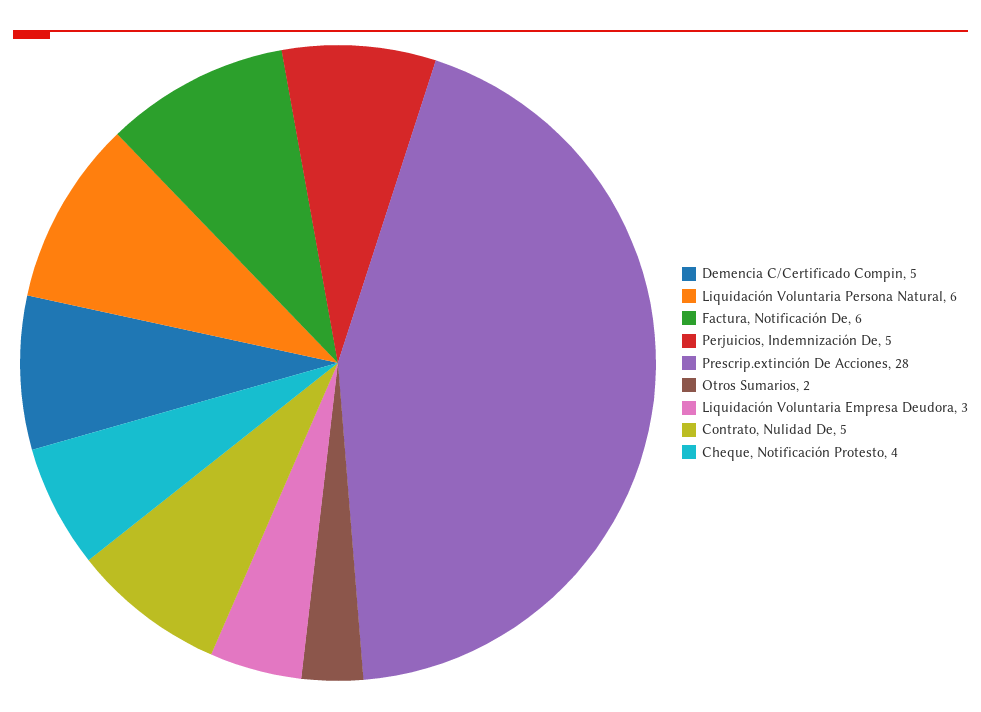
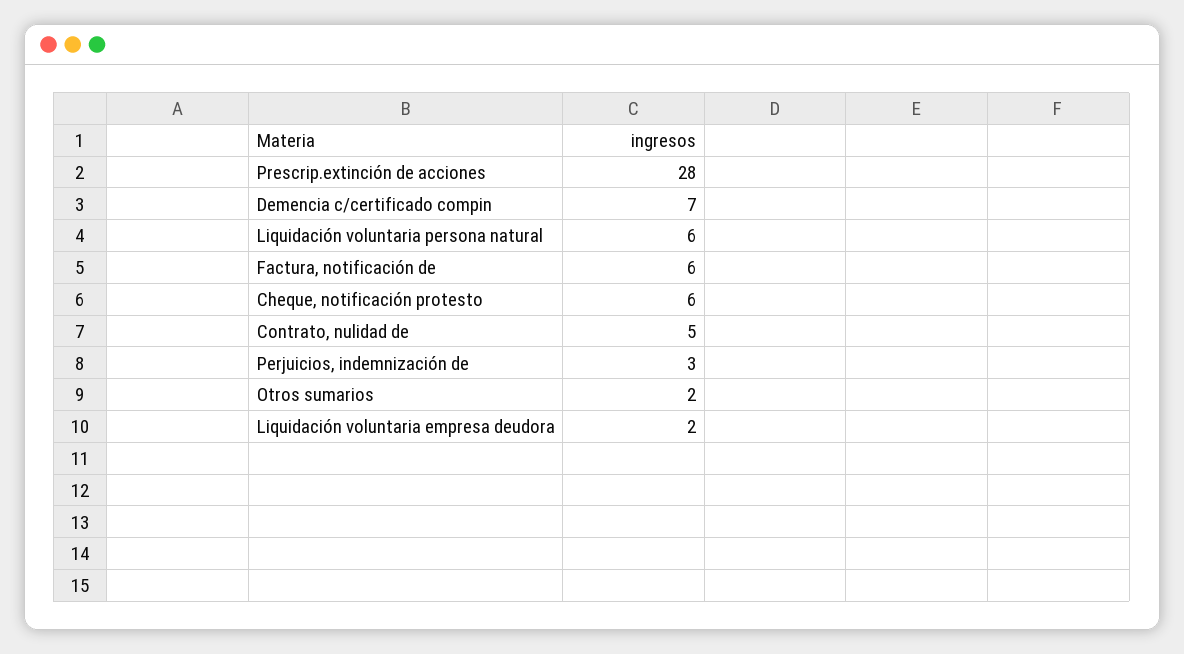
  {
-   "Demencia C/Certificado Compin": 5,
+   "Demencia C/Certificado Compin": 7,
    "Liquidación Voluntaria Persona Natural": 6,
    "Factura, Notificación De": 6,
-   "Perjuicios, Indemnización De": 5,
+   "Perjuicios, Indemnización De": 3,
    "Prescrip.extinción De Acciones": 28,
    "Otros Sumarios": 2,
-   "Liquidación Voluntaria Empresa Deudora": 3,
+   "Liquidación Voluntaria Empresa Deudora": 2,
    "Contrato, Nulidad De": 5,
-   "Cheque, Notificación Protesto": 4
+   "Cheque, Notificación Protesto": 6
  }

